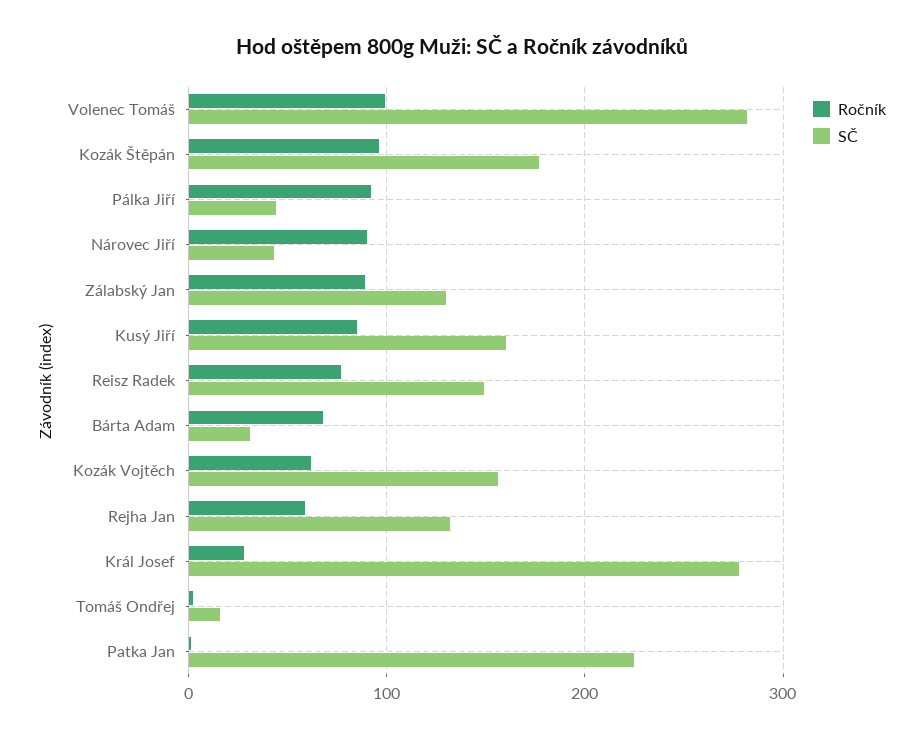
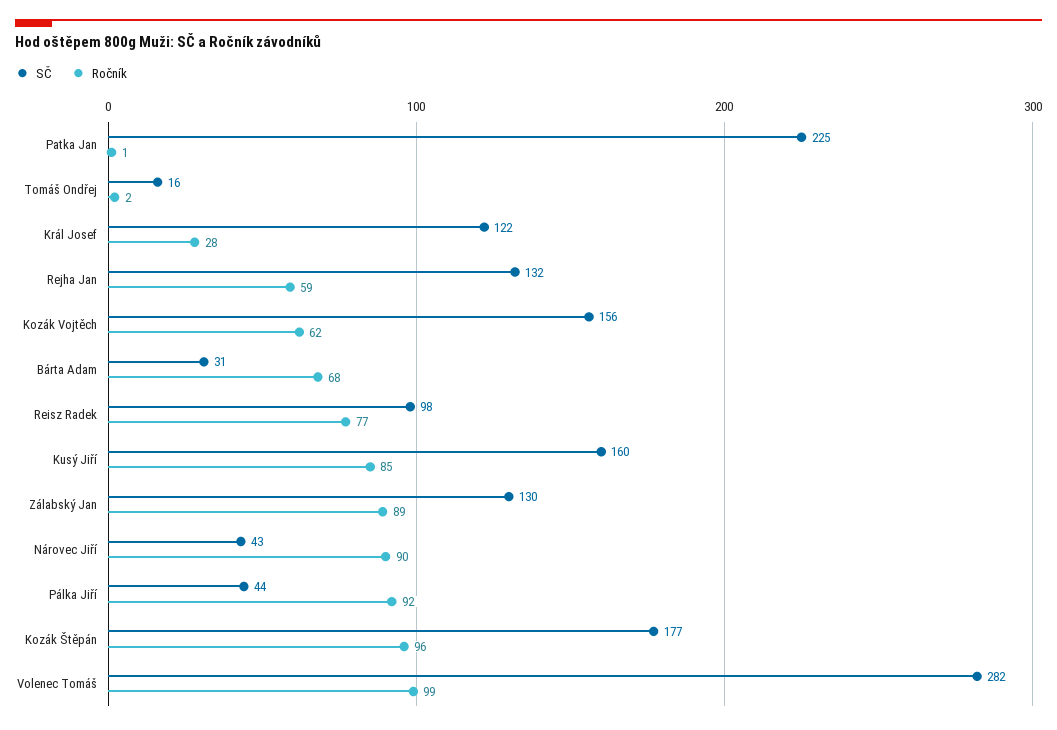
  {
    "Ročník": {
      "Volenec Tomáš": 99,
      "Kozák Štěpán": 96,
      "Pálka Jiří": 92,
      "Nárovec Jiří": 90,
      "Zálabský Jan": 89,
      "Kusý Jiří": 85,
      "Reisz Radek": 77,
      "Bárta Adam": 68,
      "Kozák Vojtěch": 62,
      "Rejha Jan": 59,
      "Král Josef": 28,
      "Tomáš Ondřej": 2,
      "Patka Jan": 1
    },
    "SČ": {
      "Volenec Tomáš": 282,
      "Kozák Štěpán": 177,
      "Pálka Jiří": 44,
      "Nárovec Jiří": 43,
      "Zálabský Jan": 130,
      "Kusý Jiří": 160,
-     "Reisz Radek": 150,
+     "Reisz Radek": 98,
      "Bárta Adam": 31,
      "Kozák Vojtěch": 156,
      "Rejha Jan": 132,
-     "Král Josef": 280,
+     "Král Josef": 122,
      "Tomáš Ondřej": 16,
      "Patka Jan": 225
    }
  }

